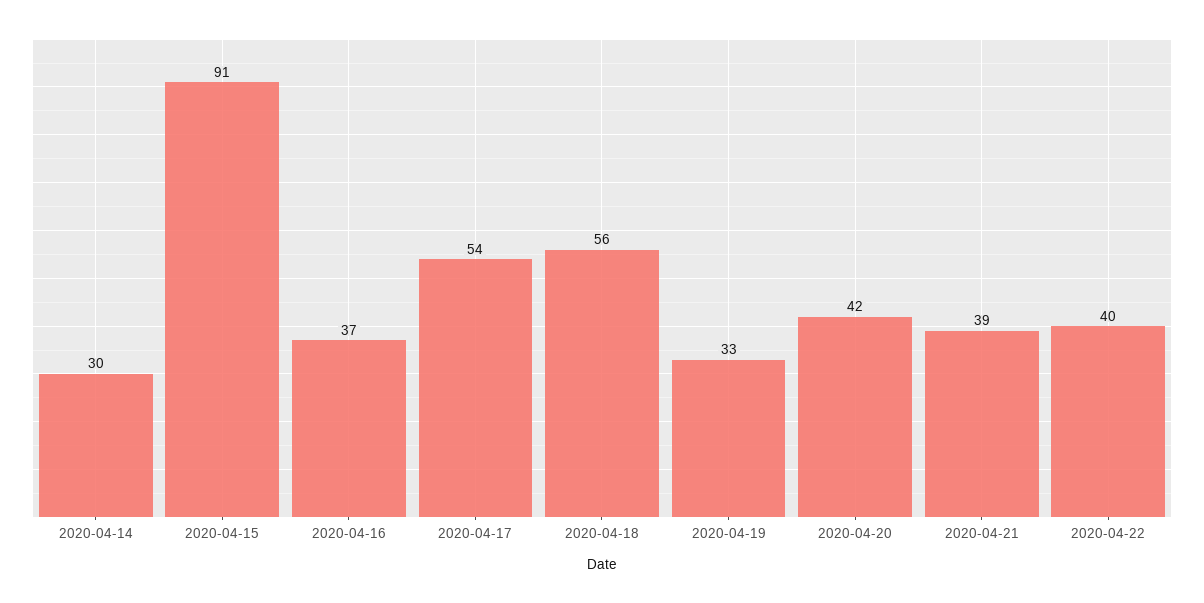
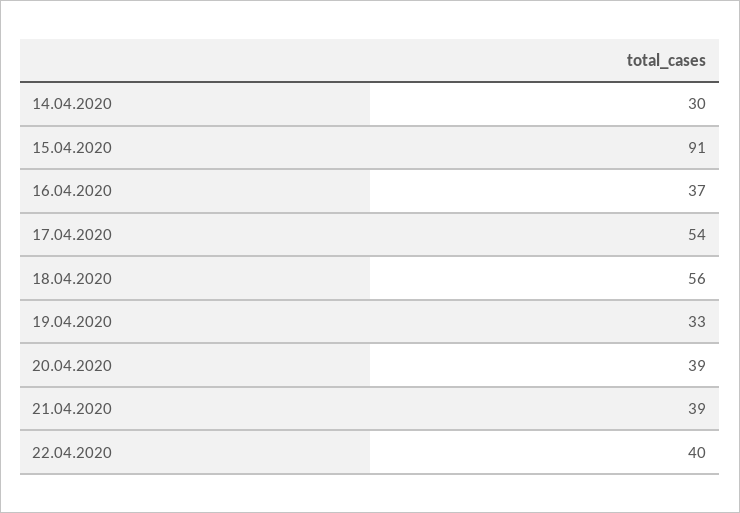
  {
    "2020-04-14": 30,
    "2020-04-15": 91,
    "2020-04-16": 37,
    "2020-04-17": 54,
    "2020-04-18": 56,
    "2020-04-19": 33,
-   "2020-04-20": 42,
+   "2020-04-20": 39,
    "2020-04-21": 39,
    "2020-04-22": 40
  }

